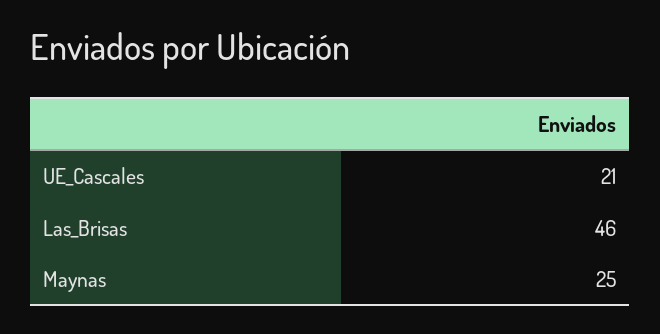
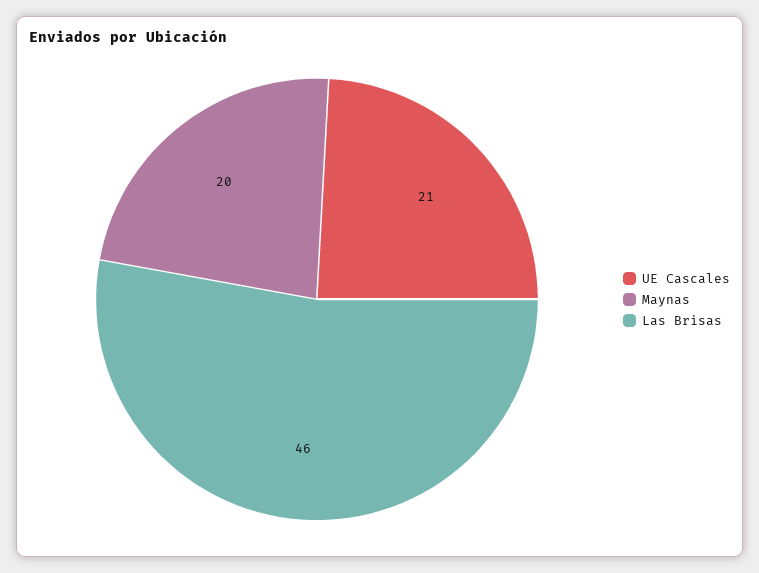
  {
    "UE_Cascales": 21,
    "Las_Brisas": 46,
-   "Maynas": 25
+   "Maynas": 20
  }

